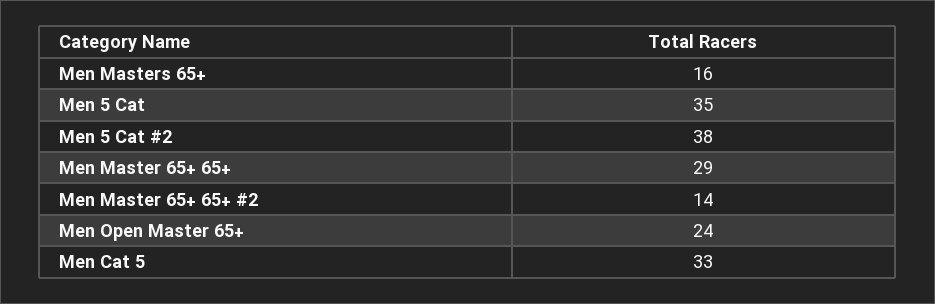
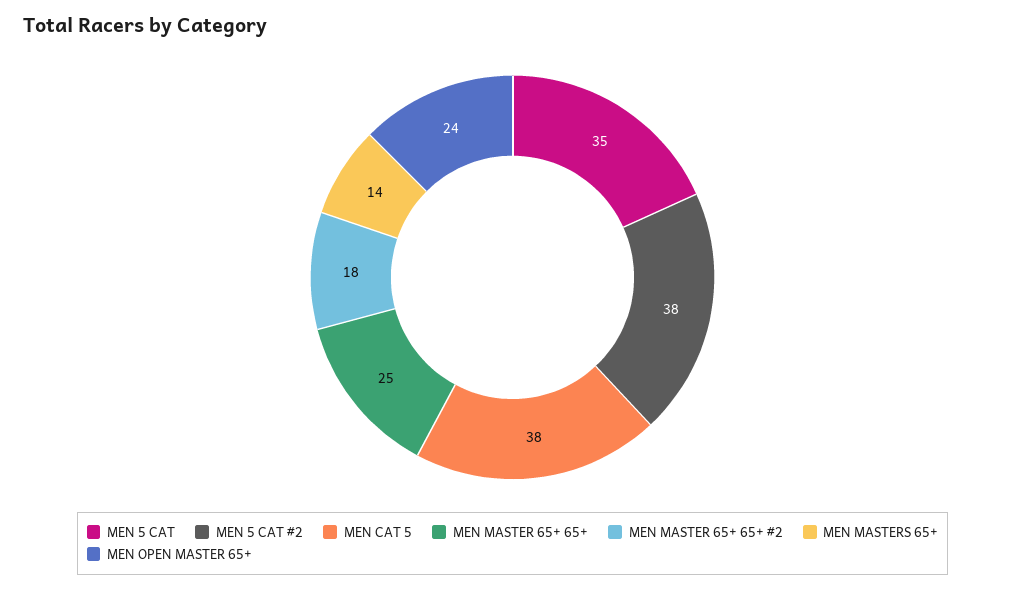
  {
-   "Men Masters 65+": 16,
+   "Men Masters 65+": 14,
    "Men 5 Cat": 35,
    "Men 5 Cat #2": 38,
-   "Men Master 65+ 65+": 29,
+   "Men Master 65+ 65+": 25,
-   "Men Master 65+ 65+ #2": 14,
+   "Men Master 65+ 65+ #2": 18,
    "Men Open Master 65+": 24,
-   "Men Cat 5": 33
+   "Men Cat 5": 38
  }

